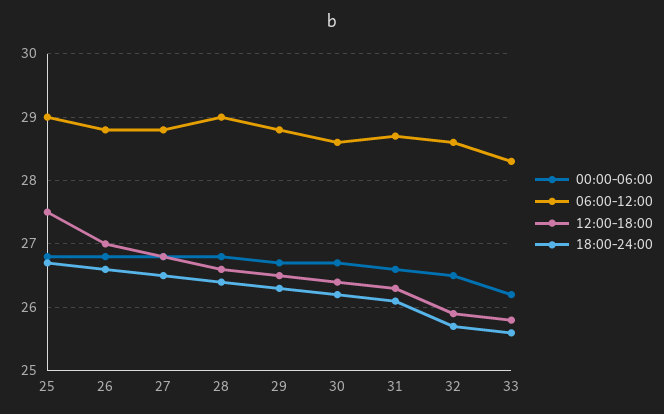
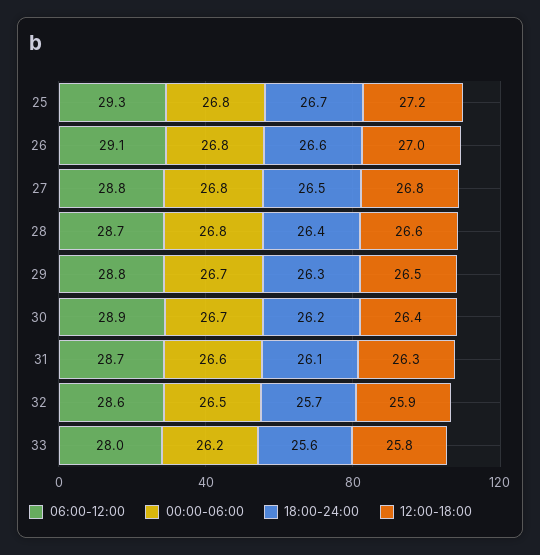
  {
    "00:00-06:00": {
      "25": 26.8,
      "26": 26.8,
      "27": 26.8,
      "28": 26.8,
      "29": 26.7,
      "30": 26.7,
      "31": 26.6,
      "32": 26.5,
      "33": 26.2
    },
    "06:00-12:00": {
-     "25": 29,
+     "25": 29.3,
-     "26": 28.8,
+     "26": 29.1,
      "27": 28.8,
-     "28": 29,
+     "28": 28.7,
      "29": 28.8,
-     "30": 28.6,
+     "30": 28.9,
      "31": 28.7,
      "32": 28.6,
-     "33": 28.3
+     "33": 28
    },
    "12:00-18:00": {
-     "25": 27.5,
+     "25": 27.2,
      "26": 27,
      "27": 26.8,
      "28": 26.6,
      "29": 26.5,
      "30": 26.4,
      "31": 26.3,
      "32": 25.9,
      "33": 25.8
    },
    "18:00-24:00": {
      "25": 26.7,
      "26": 26.6,
      "27": 26.5,
      "28": 26.4,
      "29": 26.3,
      "30": 26.2,
      "31": 26.1,
      "32": 25.7,
      "33": 25.6
    }
  }

